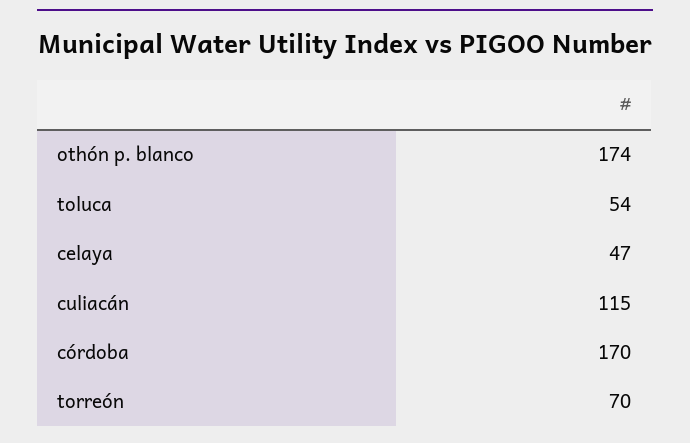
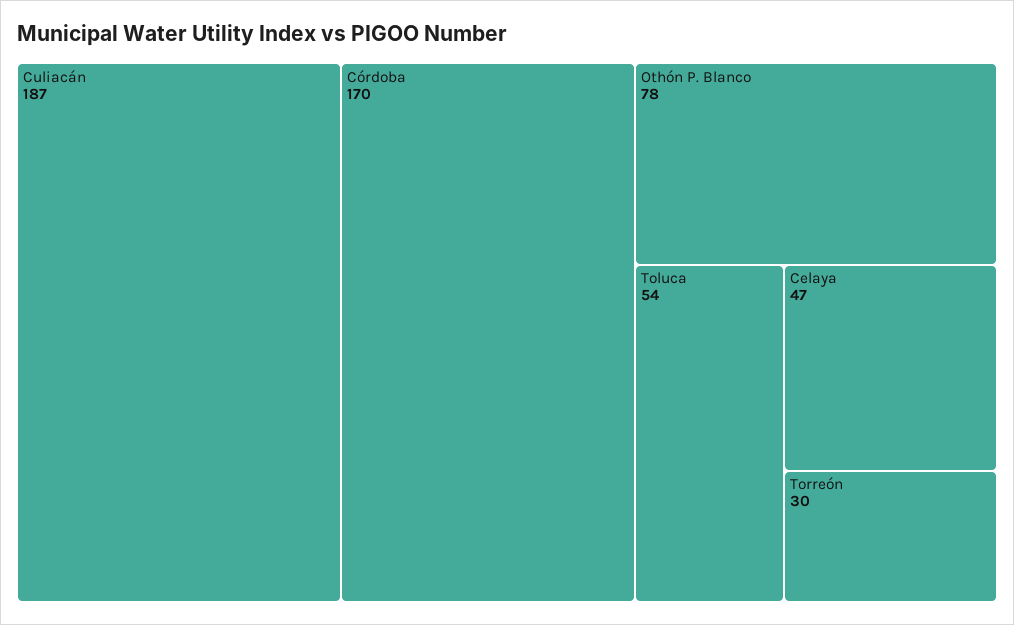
  {
-   "othón p. blanco": 174,
+   "othón p. blanco": 78,
    "toluca": 54,
    "celaya": 47,
-   "culiacán": 115,
+   "culiacán": 187,
    "córdoba": 170,
-   "torreón": 70
+   "torreón": 30
  }

